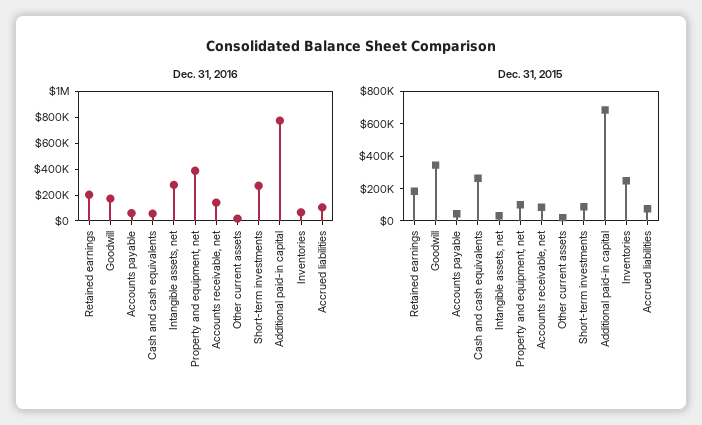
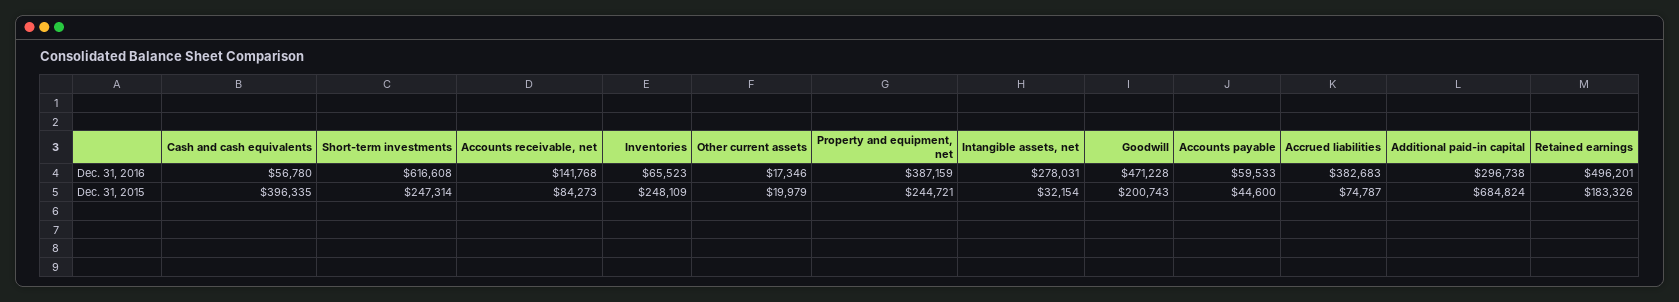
  {
    "Dec. 31, 2016": {
-     "Retained earnings": 200000,
+     "Retained earnings": 496201,
-     "Goodwill": 200000,
+     "Goodwill": 471228,
      "Accounts payable": 59533,
      "Cash and cash equivalents": 56780,
      "Intangible assets, net": 278031,
      "Property and equipment, net": 387159,
      "Accounts receivable, net": 141768,
      "Other current assets": 17346,
-     "Short-term investments": 300000,
+     "Short-term investments": 616608,
-     "Additional paid-in capital": 800000,
+     "Additional paid-in capital": 296738,
      "Inventories": 65523,
-     "Accrued liabilities": 100000
+     "Accrued liabilities": 382683
    },
    "Dec. 31, 2015": {
      "Retained earnings": 183326,
-     "Goodwill": 350000,
+     "Goodwill": 200743,
      "Accounts payable": 44600,
-     "Cash and cash equivalents": 250000,
+     "Cash and cash equivalents": 396335,
      "Intangible assets, net": 32154,
-     "Property and equipment, net": 100000,
+     "Property and equipment, net": 244721,
      "Accounts receivable, net": 84273,
      "Other current assets": 19979,
-     "Short-term investments": 100000,
+     "Short-term investments": 247314,
      "Additional paid-in capital": 684824,
      "Inventories": 248109,
      "Accrued liabilities": 74787
    }
  }

